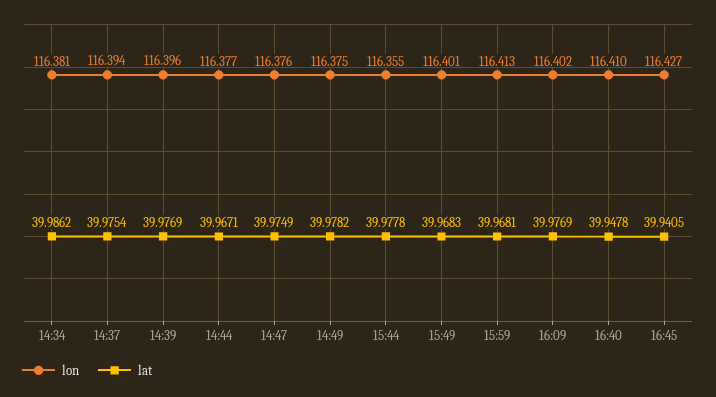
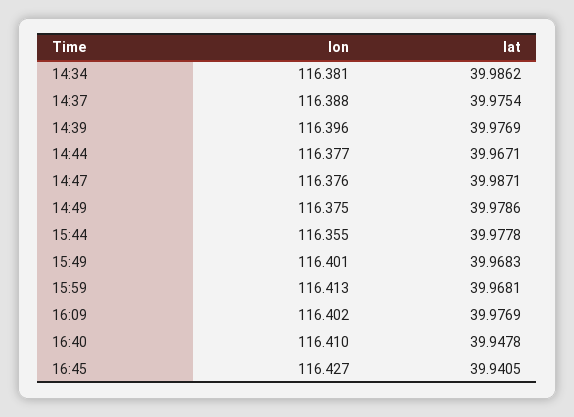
  {
    "lon": {
      "14:34": 116.381,
-     "14:37": 116.394,
+     "14:37": 116.388,
      "14:39": 116.396,
      "14:44": 116.377,
      "14:47": 116.376,
      "14:49": 116.375,
      "15:44": 116.355,
      "15:49": 116.401,
      "15:59": 116.413,
      "16:09": 116.402,
      "16:40": 116.41,
      "16:45": 116.427
    },
    "lat": {
      "14:34": 39.9862,
      "14:37": 39.9754,
      "14:39": 39.9769,
      "14:44": 39.9671,
-     "14:47": 39.9749,
+     "14:47": 39.9871,
-     "14:49": 39.9782,
+     "14:49": 39.9786,
      "15:44": 39.9778,
      "15:49": 39.9683,
      "15:59": 39.9681,
      "16:09": 39.9769,
      "16:40": 39.9478,
      "16:45": 39.9405
    }
  }

